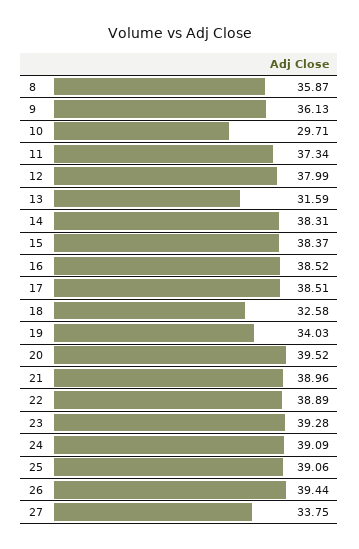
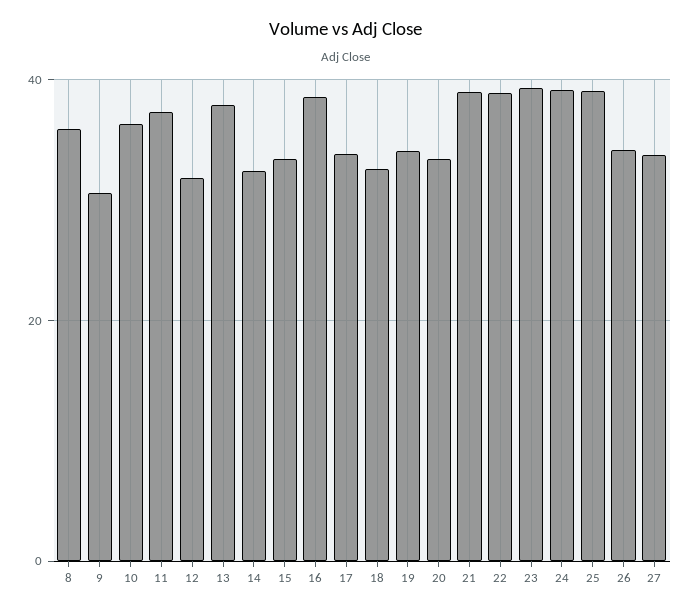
  {
    "8": 35.87,
-   "9": 36.13,
+   "9": 30,
-   "10": 29.71,
+   "10": 36,
    "11": 37.34,
-   "12": 37.99,
+   "12": 32,
-   "13": 31.59,
+   "13": 38,
-   "14": 38.31,
+   "14": 32,
-   "15": 38.37,
+   "15": 34,
    "16": 38.52,
-   "17": 38.51,
+   "17": 34,
    "18": 32.58,
    "19": 34.03,
-   "20": 39.52,
+   "20": 34,
    "21": 38.96,
    "22": 38.89,
    "23": 39.28,
    "24": 39.09,
    "25": 39.06,
-   "26": 39.44,
+   "26": 34,
    "27": 33.75
  }

